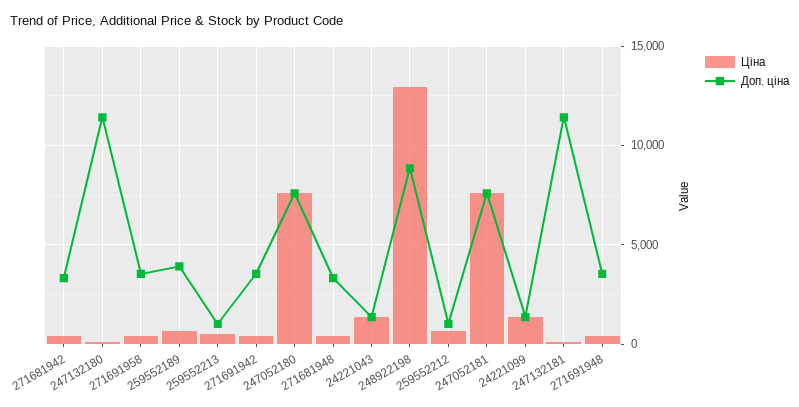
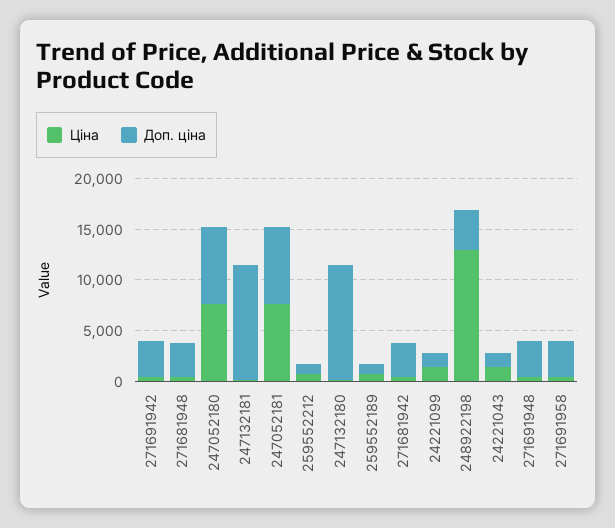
  {
    "Ціна": {
      "271681942": 500,
      "247132180": 0,
      "271691958": 500,
      "259552189": 500,
-     "259552213": 500,
      "271691942": 500,
      "247052180": 7500,
      "271681948": 500,
      "24221043": 1500,
      "248922198": 13000,
      "259552212": 500,
      "247052181": 7500,
      "24221099": 1500,
      "247132181": 0,
      "271691948": 500
    },
    "Доп. ціна": {
      "271681942": 3500,
      "247132180": 11500,
      "271691958": 3500,
-     "259552189": 4000,
+     "259552189": 1000,
-     "259552213": 1000,
      "271691942": 3500,
      "247052180": 7500,
      "271681948": 3500,
      "24221043": 1500,
-     "248922198": 9000,
+     "248922198": 4000,
      "259552212": 1000,
      "247052181": 7500,
      "24221099": 1500,
      "247132181": 11500,
      "271691948": 3500
    }
  }

